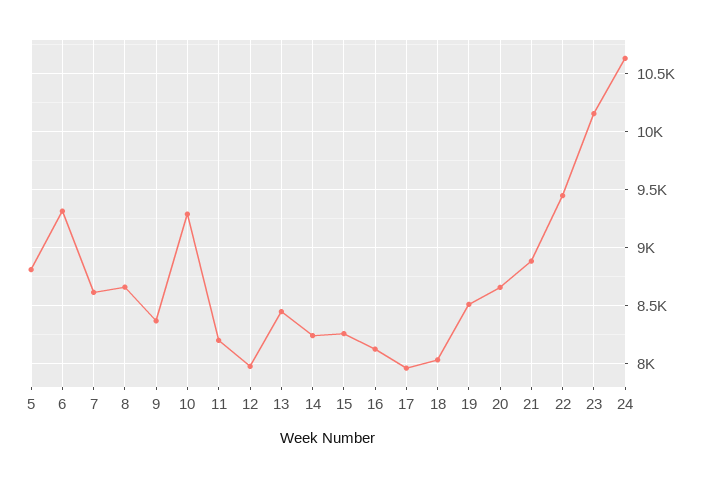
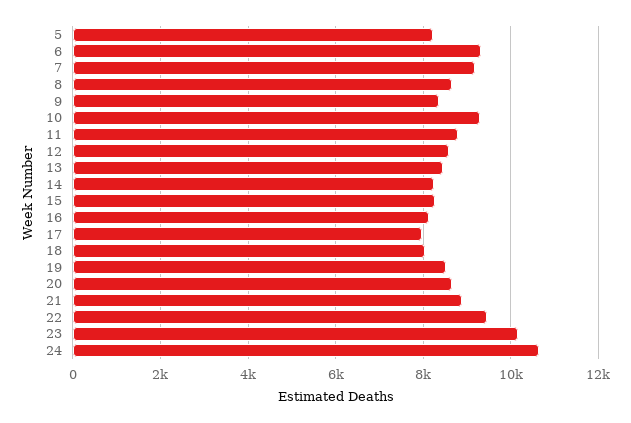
  {
-   "5": 8800,
+   "5": 8200,
    "6": 9300,
-   "7": 8600,
+   "7": 9200,
    "8": 8700,
    "9": 8400,
    "10": 9300,
-   "11": 8200,
+   "11": 8800,
-   "12": 8000,
+   "12": 8600,
    "13": 8400,
    "14": 8200,
    "15": 8300,
    "16": 8100,
    "17": 8000,
    "18": 8000,
    "19": 8500,
    "20": 8700,
    "21": 8900,
    "22": 9500,
    "23": 10200,
    "24": 10600
  }

